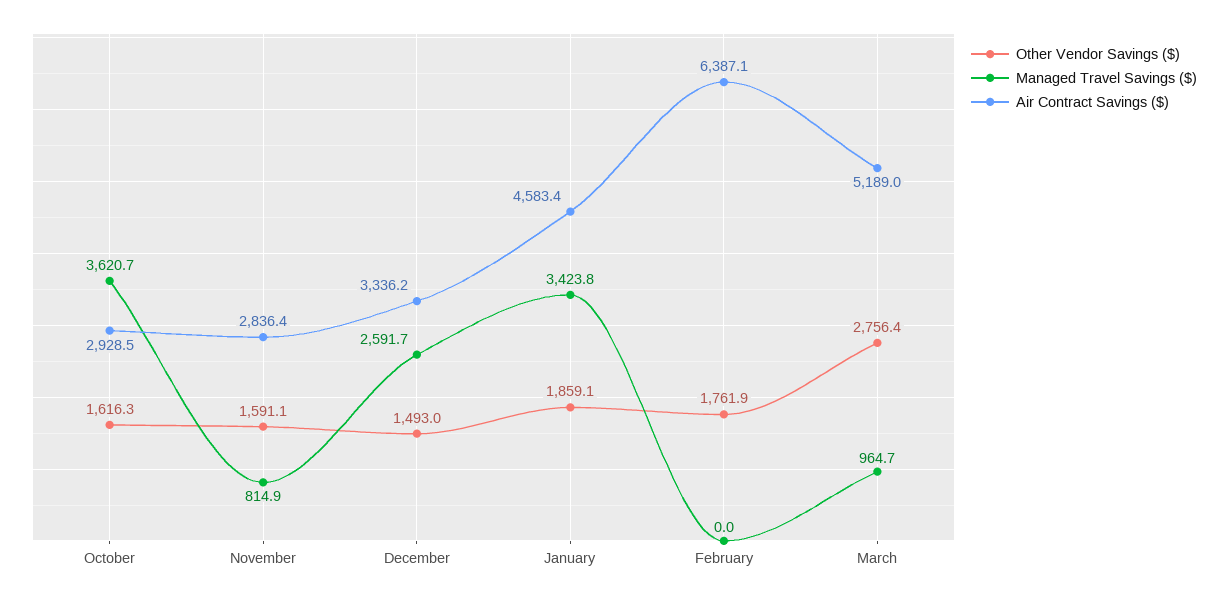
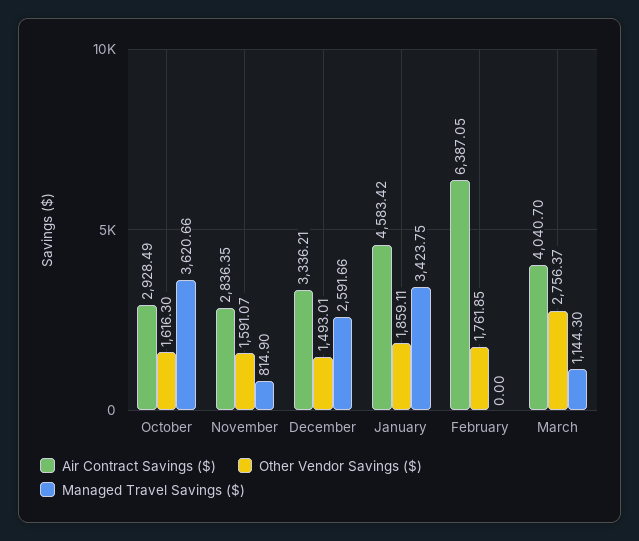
  {
    "Other Vendor Savings ($)": {
      "October": 1616.3,
      "November": 1591.07,
      "December": 1493.01,
      "January": 1859.11,
      "February": 1761.85,
      "March": 2756.37
    },
    "Managed Travel Savings ($)": {
      "October": 3620.66,
      "November": 814.9,
      "December": 2591.66,
      "January": 3423.75,
      "February": 0,
-     "March": 964.7
+     "March": 1144.3
    },
    "Air Contract Savings ($)": {
      "October": 2928.49,
      "November": 2836.35,
      "December": 3336.21,
      "January": 4583.42,
      "February": 6387.05,
-     "March": 5189
+     "March": 4040.7
    }
  }

